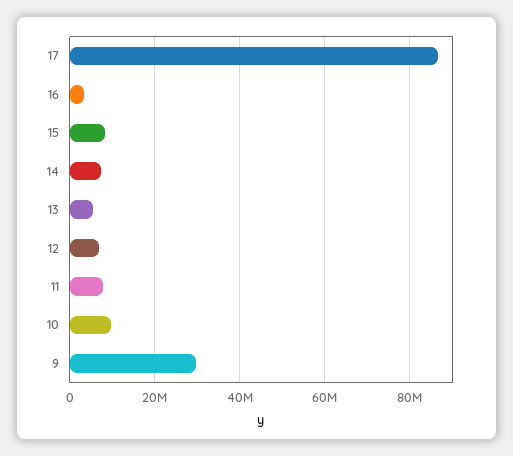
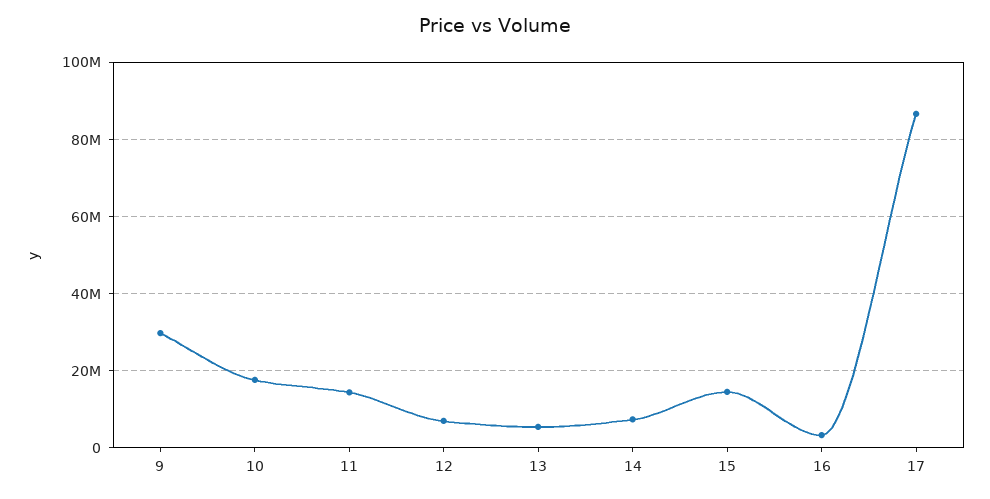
  {
    "17": 86000000,
    "16": 4000000,
-   "15": 8000000,
+   "15": 14000000,
    "14": 8000000,
    "13": 6000000,
    "12": 6000000,
-   "11": 8000000,
+   "11": 14000000,
-   "10": 10000000,
+   "10": 18000000,
    "9": 30000000
  }

